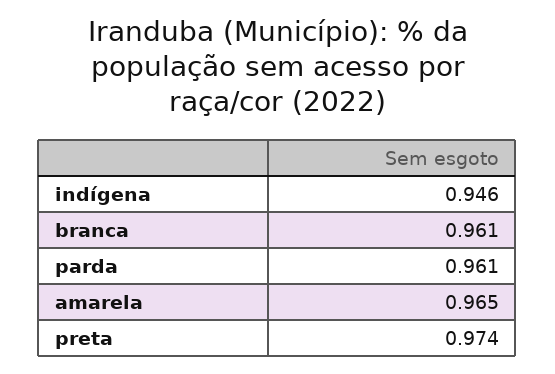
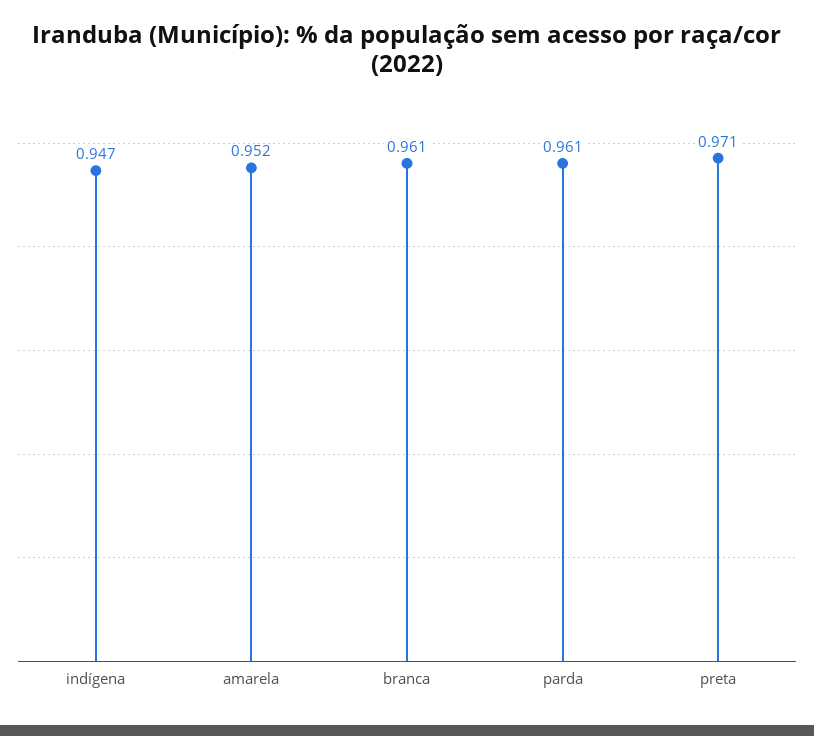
  {
-   "indígena": 0.946,
+   "indígena": 0.947,
    "branca": 0.961,
    "parda": 0.961,
-   "amarela": 0.965,
+   "amarela": 0.952,
-   "preta": 0.974
+   "preta": 0.971
  }

